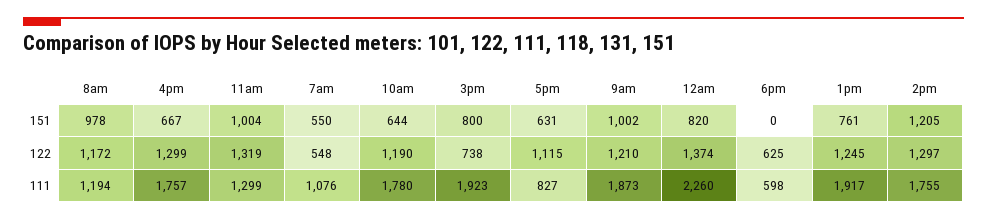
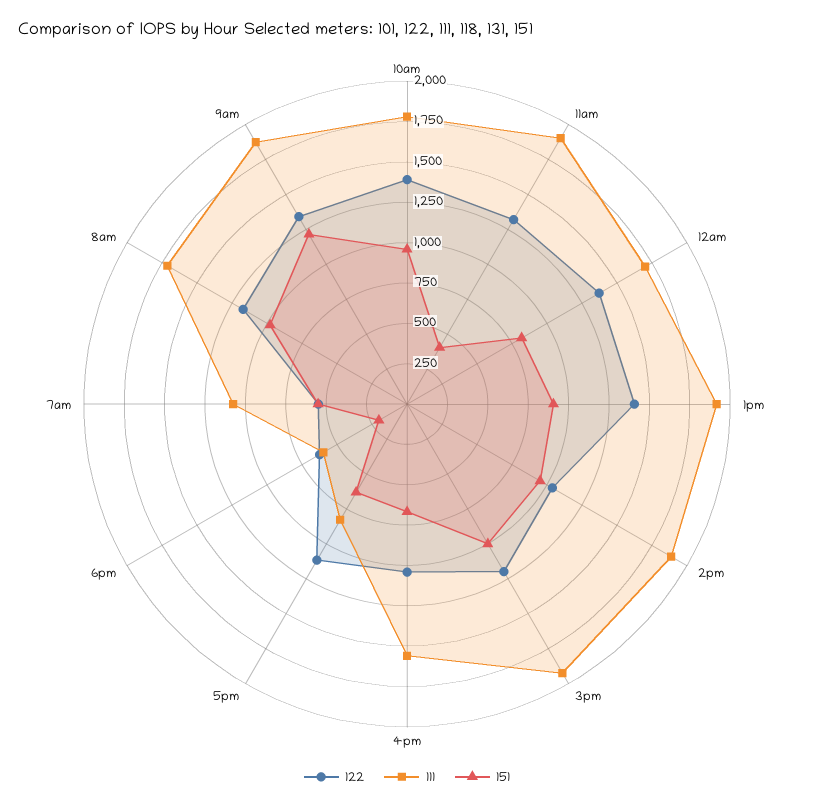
  {
    "151": {
      "8am": 978,
      "4pm": 667,
-     "11am": 1004,
+     "11am": 400,
      "7am": 550,
-     "10am": 644,
+     "10am": 950,
-     "3pm": 800,
+     "3pm": 1000,
      "5pm": 631,
-     "9am": 1002,
+     "9am": 1200,
      "12am": 820,
-     "6pm": 0,
+     "6pm": 200,
-     "1pm": 761,
+     "1pm": 900,
-     "2pm": 1205
+     "2pm": 950
    },
    "122": {
      "8am": 1172,
-     "4pm": 1299,
+     "4pm": 1050,
      "11am": 1319,
      "7am": 548,
-     "10am": 1190,
+     "10am": 1400,
-     "3pm": 738,
+     "3pm": 1200,
      "5pm": 1115,
-     "9am": 1210,
+     "9am": 1350,
      "12am": 1374,
      "6pm": 625,
-     "1pm": 1245,
+     "1pm": 1400,
-     "2pm": 1297
+     "2pm": 1050
    },
    "111": {
-     "8am": 1194,
+     "8am": 1700,
-     "4pm": 1757,
+     "4pm": 1550,
-     "11am": 1299,
+     "11am": 1900,
      "7am": 1076,
      "10am": 1780,
      "3pm": 1923,
      "5pm": 827,
      "9am": 1873,
-     "12am": 2260,
+     "12am": 1700,
      "6pm": 598,
      "1pm": 1917,
-     "2pm": 1755
+     "2pm": 1900
    }
  }

